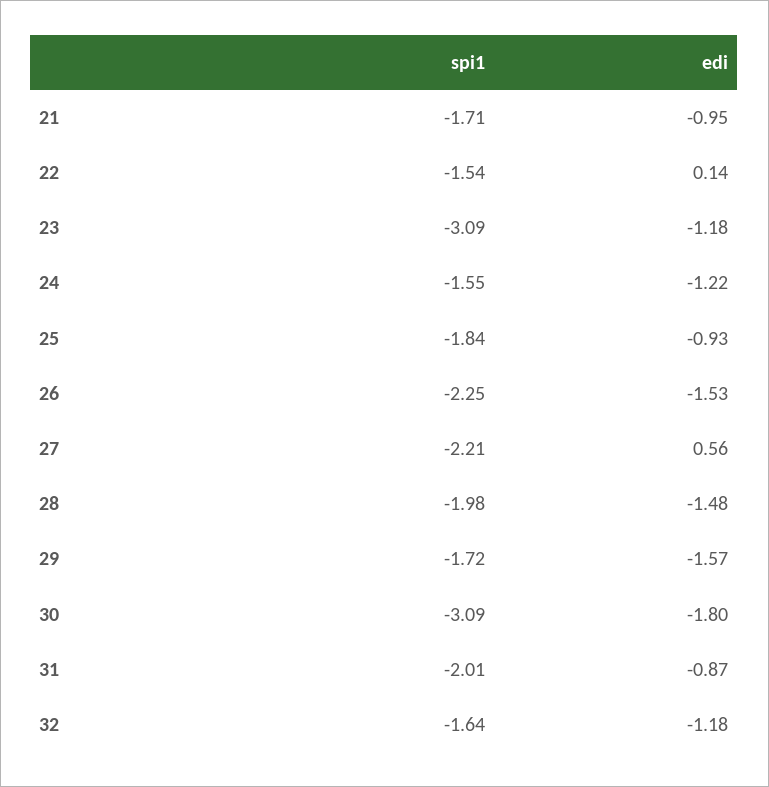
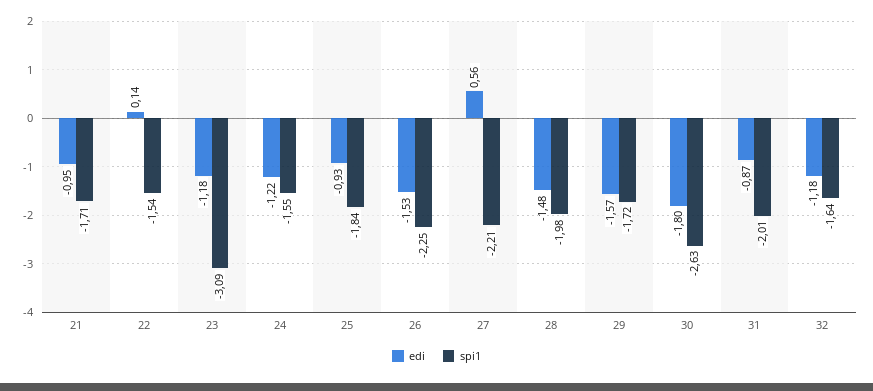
  {
    "spi1": {
      "21": -1.71,
      "22": -1.54,
      "23": -3.09,
      "24": -1.55,
      "25": -1.84,
      "26": -2.25,
      "27": -2.21,
      "28": -1.98,
      "29": -1.72,
-     "30": -3.09,
+     "30": -2.63,
      "31": -2.01,
      "32": -1.64
    },
    "edi": {
      "21": -0.95,
      "22": 0.14,
      "23": -1.18,
      "24": -1.22,
      "25": -0.93,
      "26": -1.53,
      "27": 0.56,
      "28": -1.48,
      "29": -1.57,
      "30": -1.8,
      "31": -0.87,
      "32": -1.18
    }
  }

